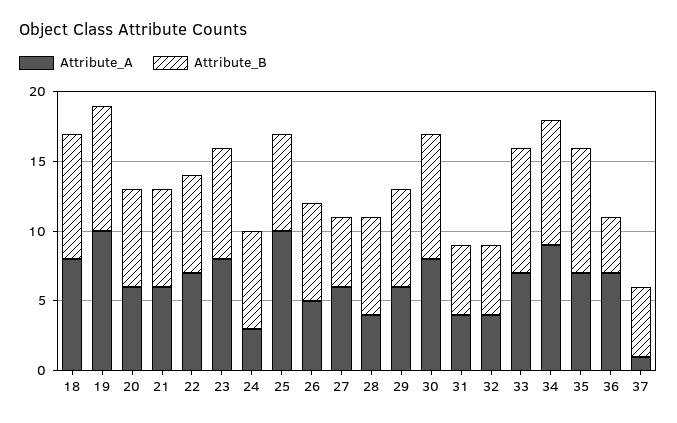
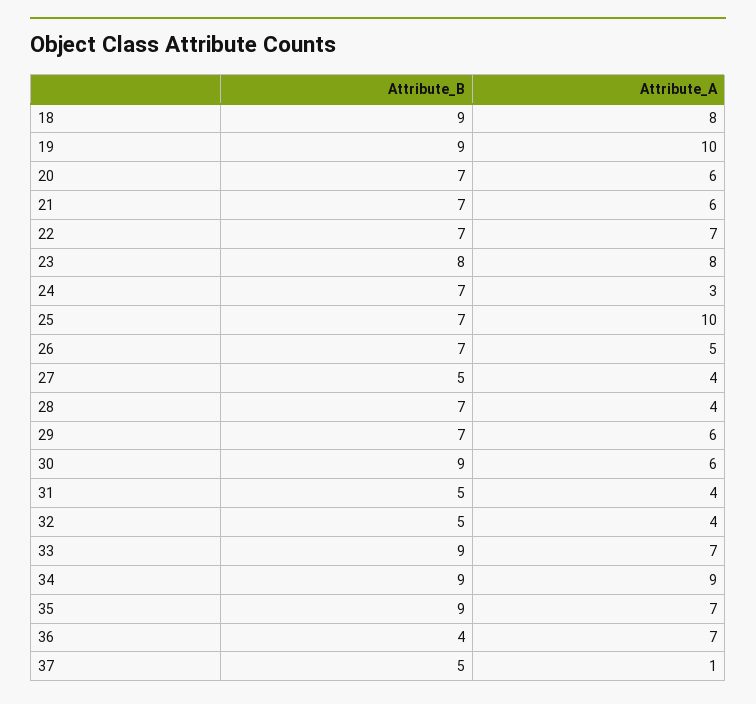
  {
    "Attribute_A": {
      "18": 8,
      "19": 10,
      "20": 6,
      "21": 6,
      "22": 7,
      "23": 8,
      "24": 3,
      "25": 10,
      "26": 5,
-     "27": 6,
+     "27": 4,
      "28": 4,
      "29": 6,
-     "30": 8,
+     "30": 6,
      "31": 4,
      "32": 4,
      "33": 7,
      "34": 9,
      "35": 7,
      "36": 7,
      "37": 1
    },
    "Attribute_B": {
      "18": 9,
      "19": 9,
      "20": 7,
      "21": 7,
      "22": 7,
      "23": 8,
      "24": 7,
      "25": 7,
      "26": 7,
      "27": 5,
      "28": 7,
      "29": 7,
      "30": 9,
      "31": 5,
      "32": 5,
      "33": 9,
      "34": 9,
      "35": 9,
      "36": 4,
      "37": 5
    }
  }

